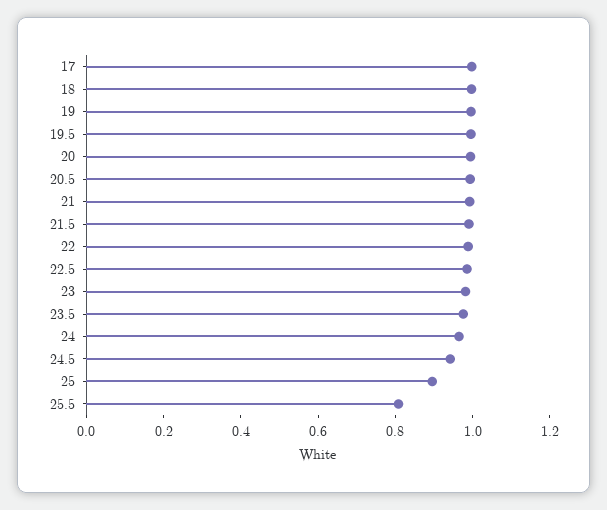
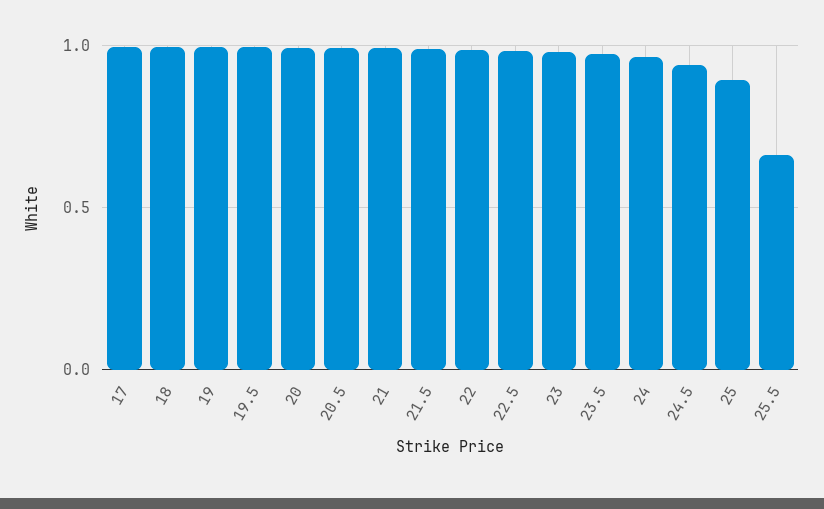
  {
    "17": 1,
    "18": 1,
    "19": 1,
    "19.5": 1,
    "20": 1,
    "20.5": 1,
    "21": 1,
    "21.5": 1,
    "22": 1,
    "22.5": 1,
    "23": 1,
    "23.5": 1,
    "24": 0.95,
    "24.5": 0.95,
    "25": 0.9,
-   "25.5": 0.8
+   "25.5": 0.65
  }

